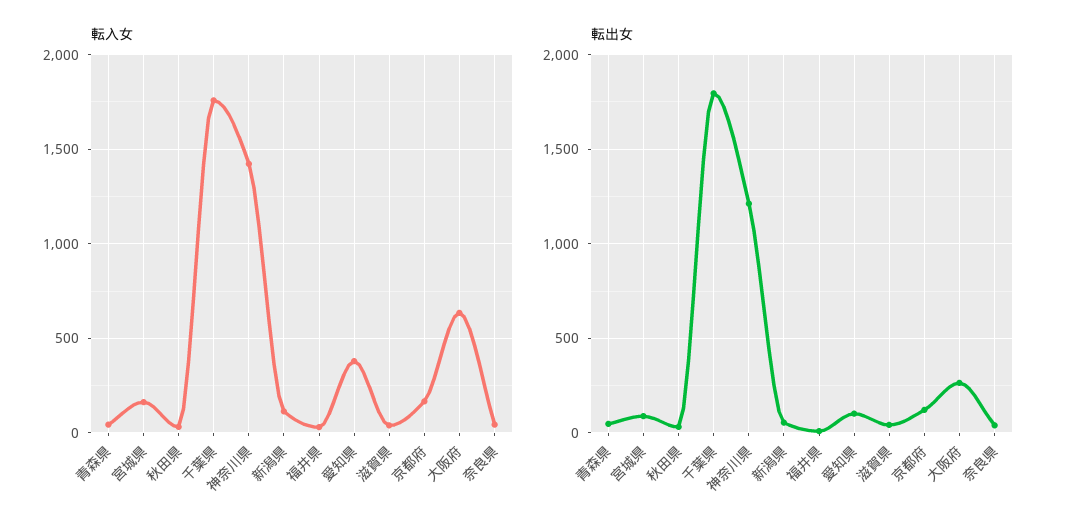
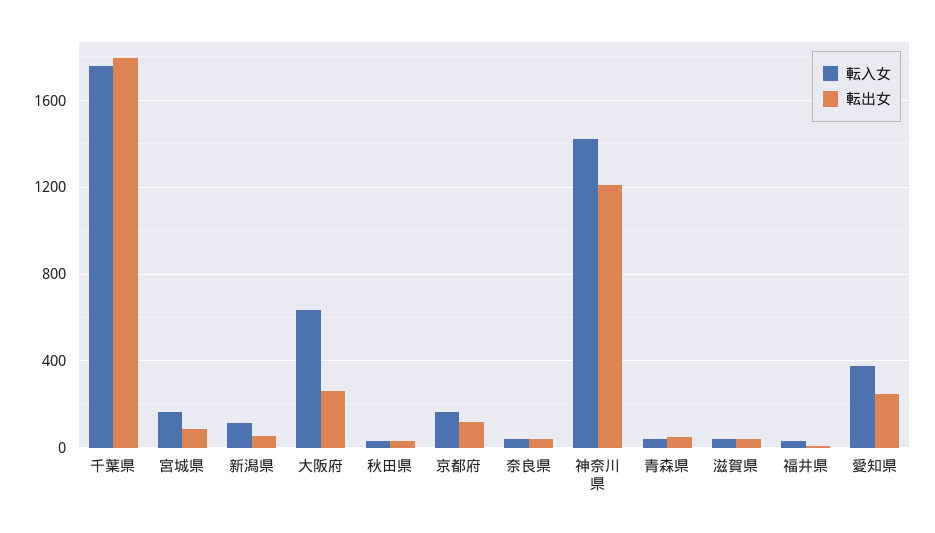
  {
    "転入女": {
      "青森県": 50,
      "宮城県": 150,
      "秋田県": 50,
      "千葉県": 1750,
      "神奈川県": 1400,
      "新潟県": 100,
      "福井県": 50,
      "愛知県": 400,
      "滋賀県": 50,
      "京都府": 150,
      "大阪府": 650,
      "奈良県": 50
    },
    "転出女": {
      "青森県": 50,
      "宮城県": 100,
      "秋田県": 50,
      "千葉県": 1800,
      "神奈川県": 1200,
      "新潟県": 50,
      "福井県": 0,
-     "愛知県": 100,
+     "愛知県": 250,
      "滋賀県": 50,
      "京都府": 100,
      "大阪府": 250,
      "奈良県": 50
    }
  }

